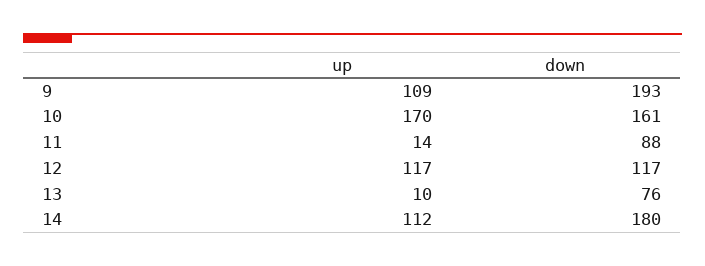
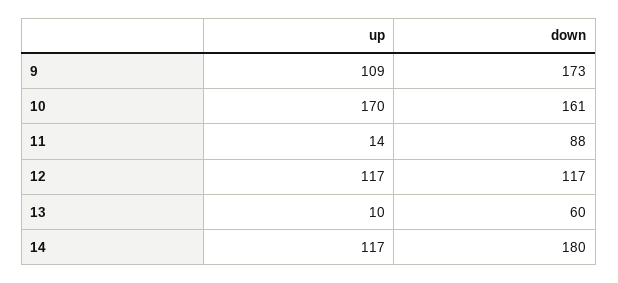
  {
    "up": {
      "9": 109,
      "10": 170,
      "11": 14,
      "12": 117,
      "13": 10,
-     "14": 112
+     "14": 117
    },
    "down": {
-     "9": 193,
+     "9": 173,
      "10": 161,
      "11": 88,
      "12": 117,
-     "13": 76,
+     "13": 60,
      "14": 180
    }
  }

